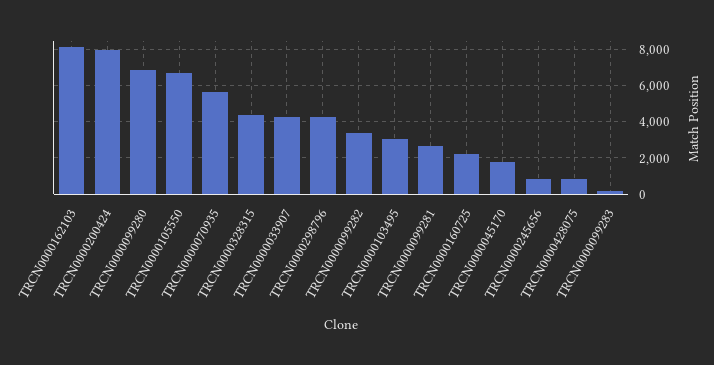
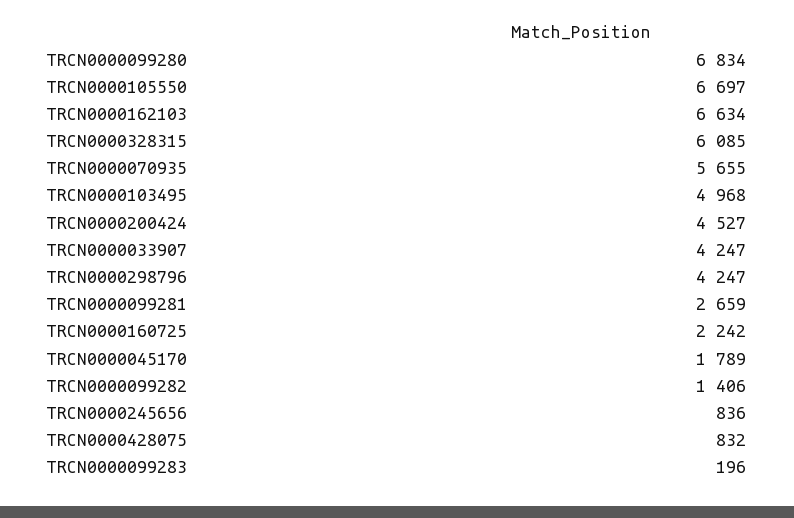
  {
-   "TRCN0000162103": 8000,
+   "TRCN0000162103": 6634,
-   "TRCN0000200424": 8000,
+   "TRCN0000200424": 4527,
    "TRCN0000099280": 6834,
    "TRCN0000105550": 6697,
    "TRCN0000070935": 5655,
-   "TRCN0000328315": 4500,
+   "TRCN0000328315": 6085,
    "TRCN0000033907": 4247,
    "TRCN0000298796": 4247,
-   "TRCN0000099282": 3500,
+   "TRCN0000099282": 1406,
-   "TRCN0000103495": 3000,
+   "TRCN0000103495": 4968,
    "TRCN0000099281": 2659,
    "TRCN0000160725": 2242,
    "TRCN0000045170": 1789,
    "TRCN0000245656": 836,
    "TRCN0000428075": 832,
    "TRCN0000099283": 196
  }

